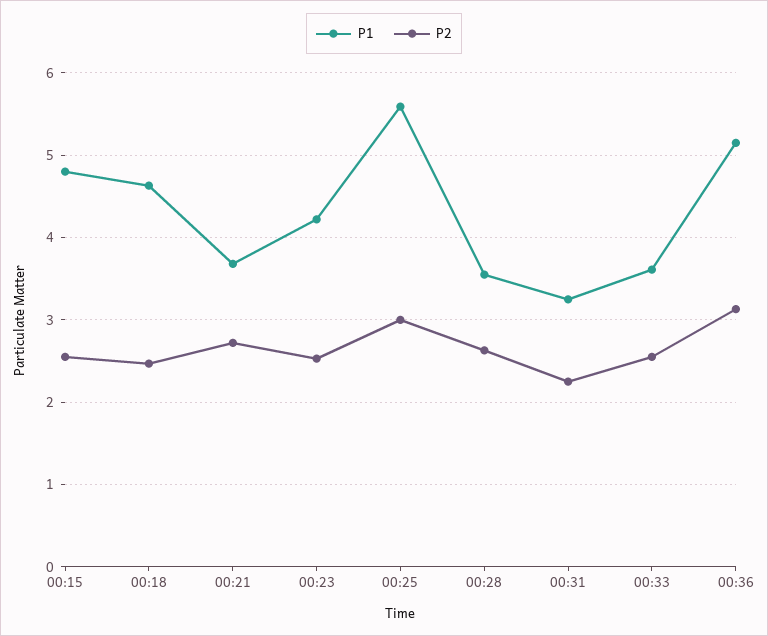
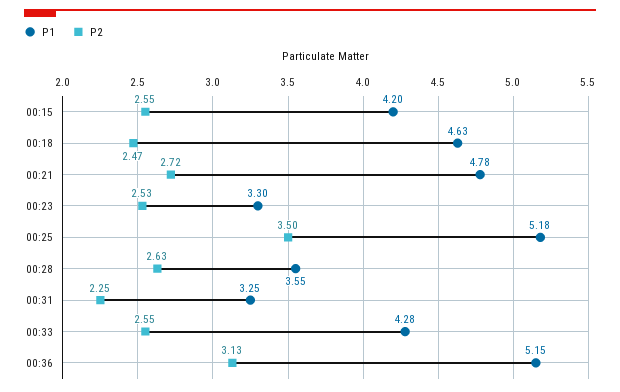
  {
    "P1": {
-     "00:15": 4.8,
+     "00:15": 4.2,
      "00:18": 4.63,
-     "00:21": 3.7,
+     "00:21": 4.78,
-     "00:23": 4.2,
+     "00:23": 3.3,
-     "00:25": 5.6,
+     "00:25": 5.18,
      "00:28": 3.55,
      "00:31": 3.25,
-     "00:33": 3.6,
+     "00:33": 4.28,
      "00:36": 5.15
    },
    "P2": {
      "00:15": 2.55,
      "00:18": 2.47,
      "00:21": 2.72,
      "00:23": 2.53,
-     "00:25": 3,
+     "00:25": 3.5,
      "00:28": 2.63,
      "00:31": 2.25,
      "00:33": 2.55,
      "00:36": 3.13
    }
  }

